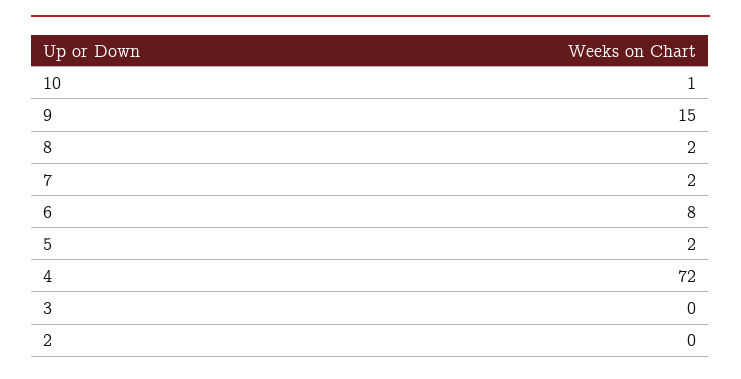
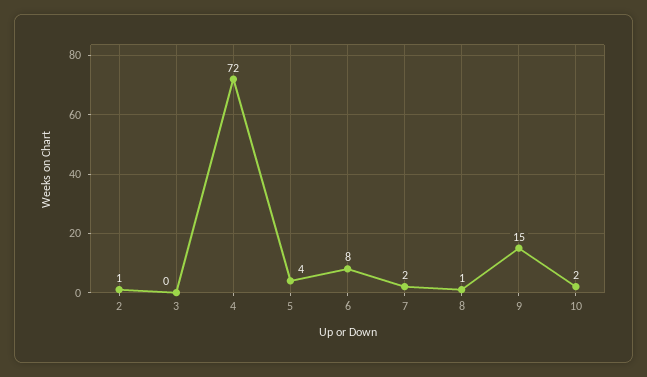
  {
-   "10": 1,
+   "10": 2,
    "9": 15,
-   "8": 2,
+   "8": 1,
    "7": 2,
    "6": 8,
-   "5": 2,
+   "5": 4,
    "4": 72,
    "3": 0,
-   "2": 0
+   "2": 1
  }

